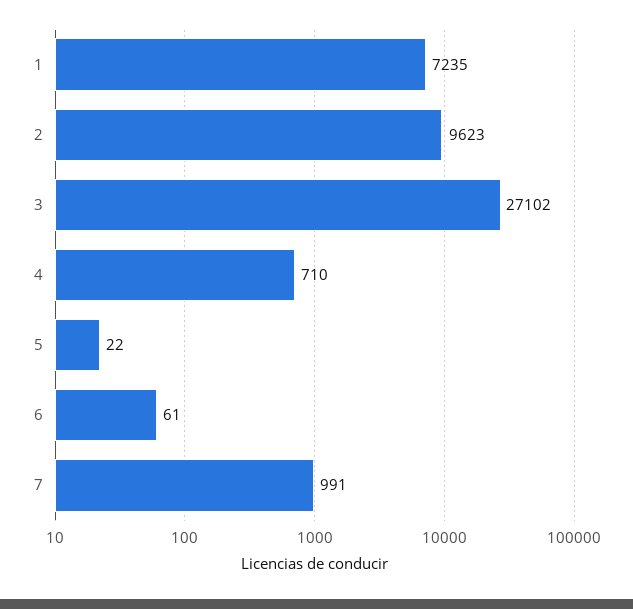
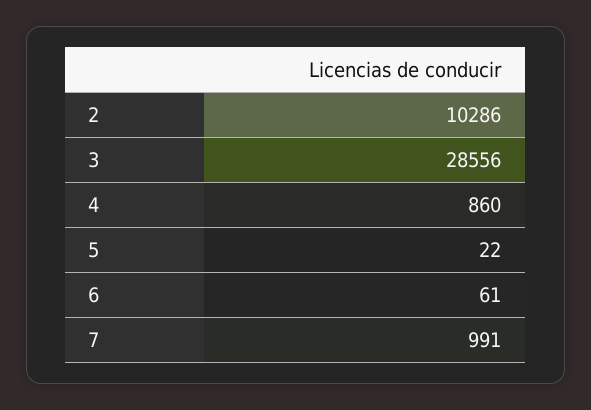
  {
-   "1": 7235,
-   "2": 9623,
+   "2": 10286,
-   "3": 27102,
+   "3": 28556,
-   "4": 710,
+   "4": 860,
    "5": 22,
    "6": 61,
    "7": 991
  }

